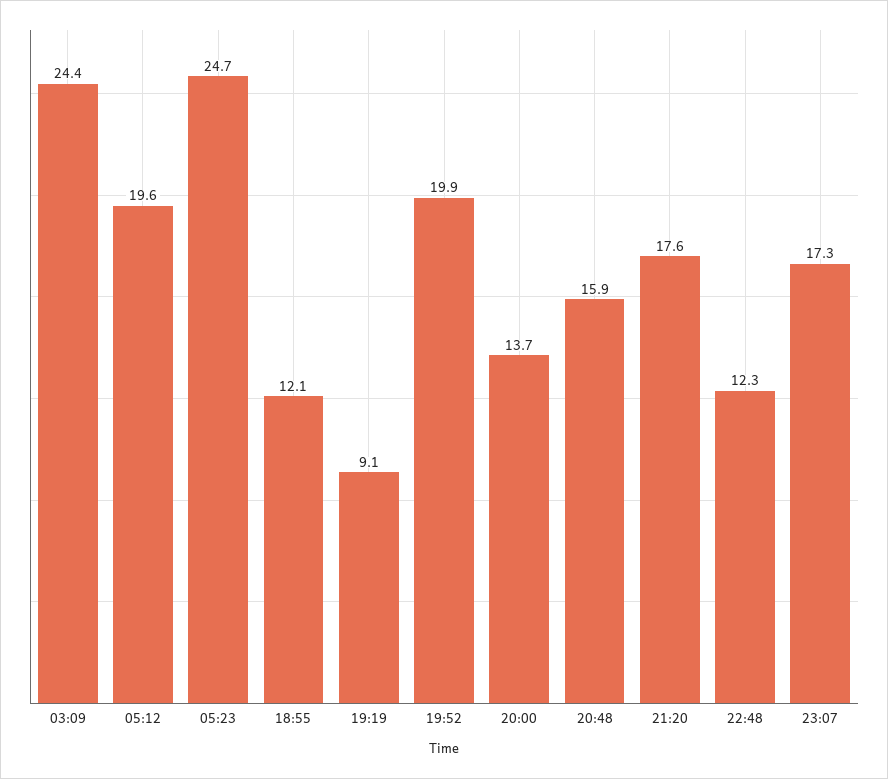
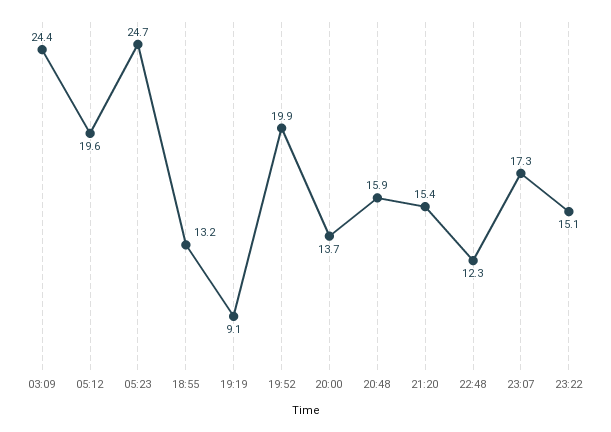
  {
    "03:09": 24.4,
    "05:12": 19.6,
    "05:23": 24.7,
-   "18:55": 12.1,
+   "18:55": 13.2,
    "19:19": 9.1,
    "19:52": 19.9,
    "20:00": 13.7,
    "20:48": 15.9,
-   "21:20": 17.6,
+   "21:20": 15.4,
    "22:48": 12.3,
-   "23:07": 17.3
+   "23:07": 17.3,
+   "23:22": 15.1
  }

